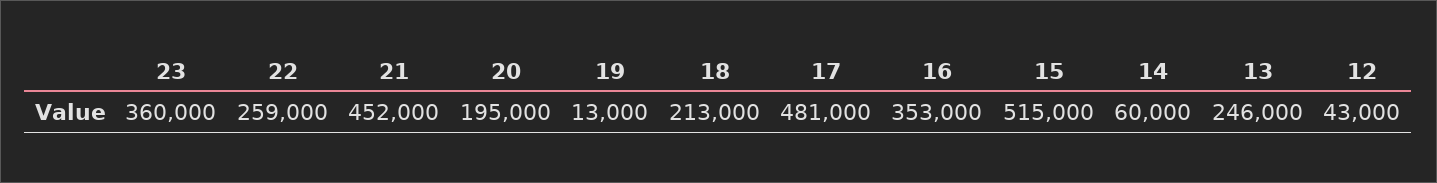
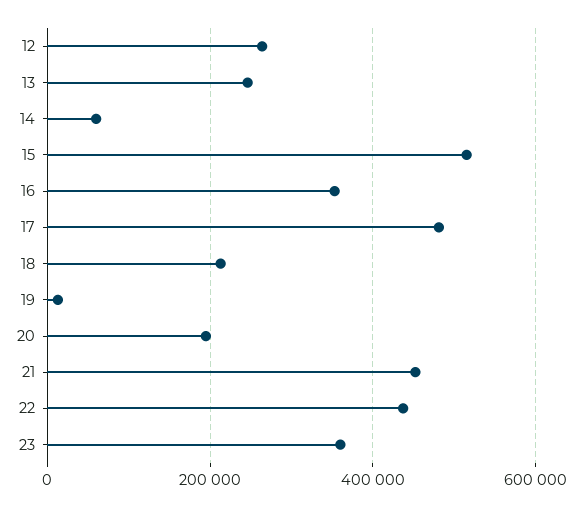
  {
    "23": 360000,
-   "22": 259000,
+   "22": 440000,
    "21": 452000,
    "20": 195000,
    "19": 13000,
    "18": 213000,
    "17": 481000,
    "16": 353000,
    "15": 515000,
    "14": 60000,
    "13": 246000,
-   "12": 43000
+   "12": 260000
  }

